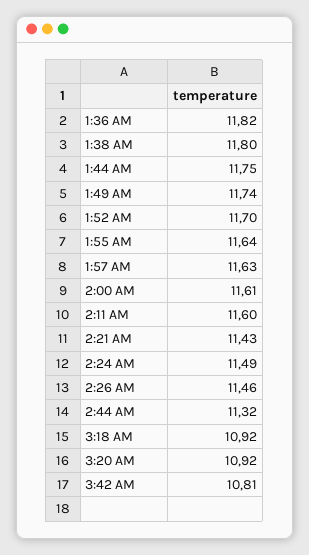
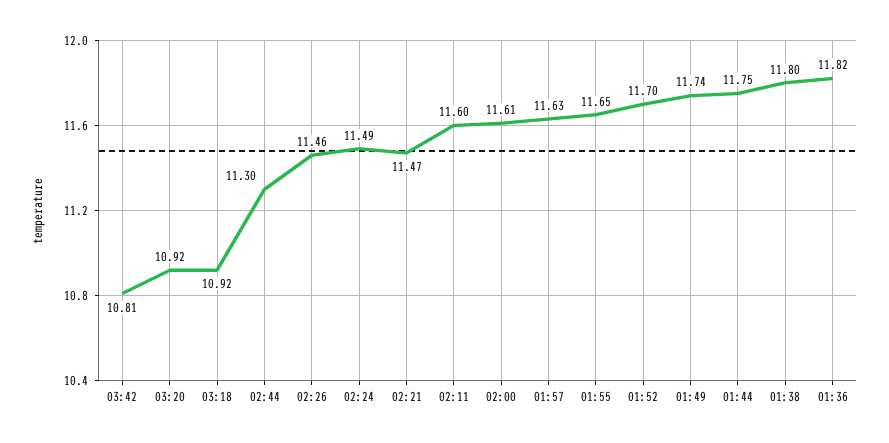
  {
    "1:36 AM": 11.82,
    "1:38 AM": 11.8,
    "1:44 AM": 11.75,
    "1:49 AM": 11.74,
    "1:52 AM": 11.7,
-   "1:55 AM": 11.64,
+   "1:55 AM": 11.65,
    "1:57 AM": 11.63,
    "2:00 AM": 11.61,
    "2:11 AM": 11.6,
-   "2:21 AM": 11.43,
+   "2:21 AM": 11.47,
    "2:24 AM": 11.49,
    "2:26 AM": 11.46,
-   "2:44 AM": 11.32,
+   "2:44 AM": 11.3,
    "3:18 AM": 10.92,
    "3:20 AM": 10.92,
    "3:42 AM": 10.81
  }

